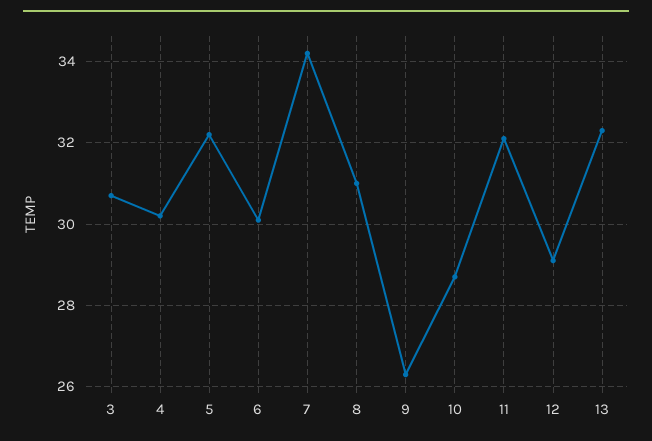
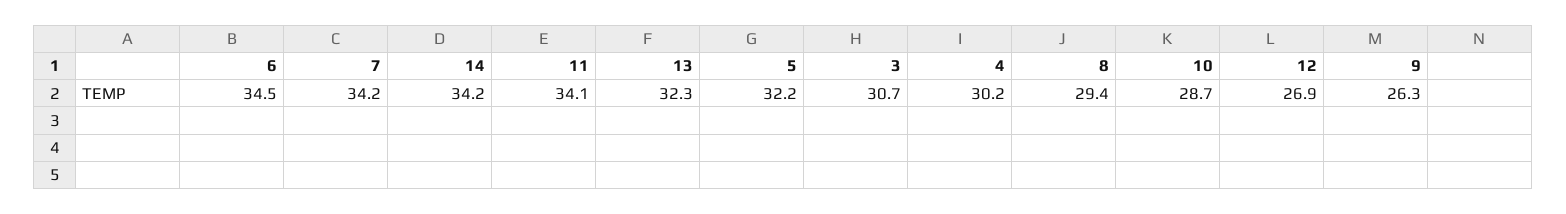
  {
    "3": 30.7,
    "4": 30.2,
    "5": 32.2,
-   "6": 30,
+   "6": 34.5,
    "7": 34.2,
-   "8": 31,
+   "8": 29.4,
    "9": 26.3,
    "10": 28.7,
-   "11": 32,
+   "11": 34.1,
-   "12": 29,
+   "12": 26.9,
-   "13": 32.3
+   "13": 32.3,
+   "14": 34.2
  }

